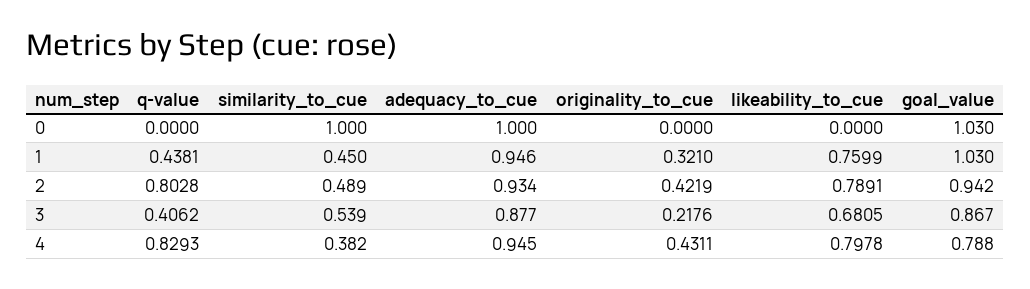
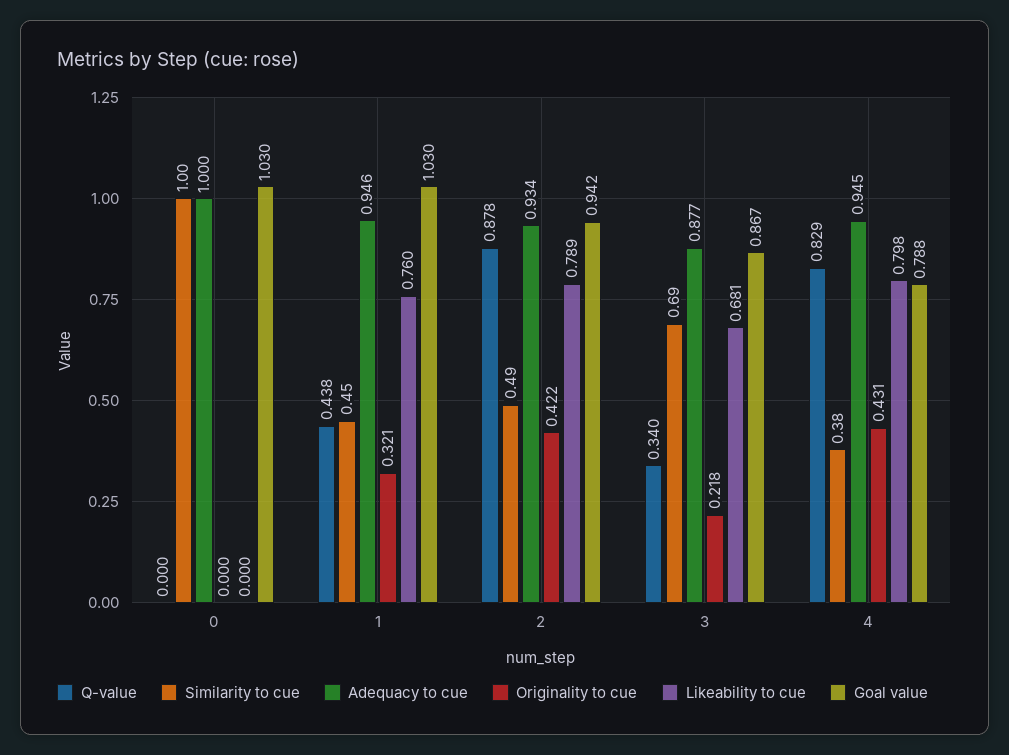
  {
    "q-value": {
      "0": 0,
      "1": 0.4381,
-     "2": 0.8028,
+     "2": 0.878,
-     "3": 0.4062,
+     "3": 0.34,
      "4": 0.8293
    },
    "similarity_to_cue": {
      "0": 1,
      "1": 0.45,
      "2": 0.489,
-     "3": 0.539,
+     "3": 0.69,
      "4": 0.382
    },
    "adequacy_to_cue": {
      "0": 1,
      "1": 0.946,
      "2": 0.934,
      "3": 0.877,
      "4": 0.945
    },
    "originality_to_cue": {
      "0": 0,
      "1": 0.321,
      "2": 0.4219,
      "3": 0.2176,
      "4": 0.4311
    },
    "likeability_to_cue": {
      "0": 0,
      "1": 0.7599,
      "2": 0.7891,
      "3": 0.6805,
      "4": 0.7978
    },
    "goal_value": {
      "0": 1.03,
      "1": 1.03,
      "2": 0.942,
      "3": 0.867,
      "4": 0.788
    }
  }

